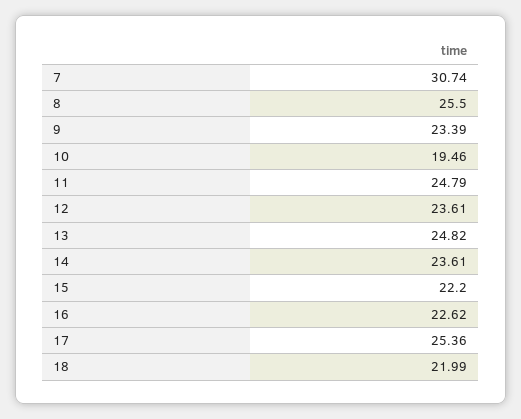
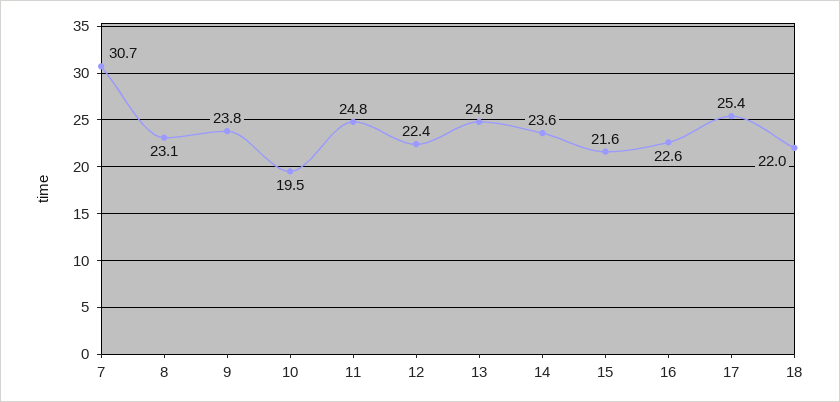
  {
    "7": 30.74,
-   "8": 25.5,
+   "8": 23.1,
-   "9": 23.39,
+   "9": 23.8,
    "10": 19.46,
    "11": 24.79,
-   "12": 23.61,
+   "12": 22.4,
    "13": 24.82,
    "14": 23.61,
-   "15": 22.2,
+   "15": 21.6,
    "16": 22.62,
    "17": 25.36,
    "18": 21.99
  }

